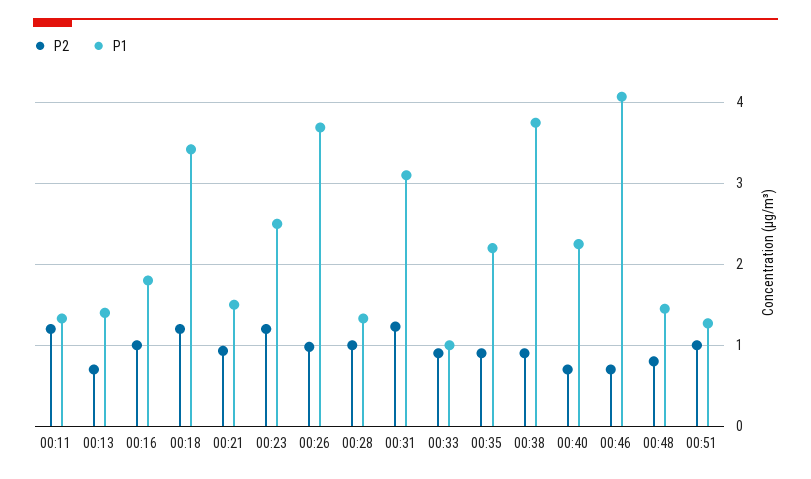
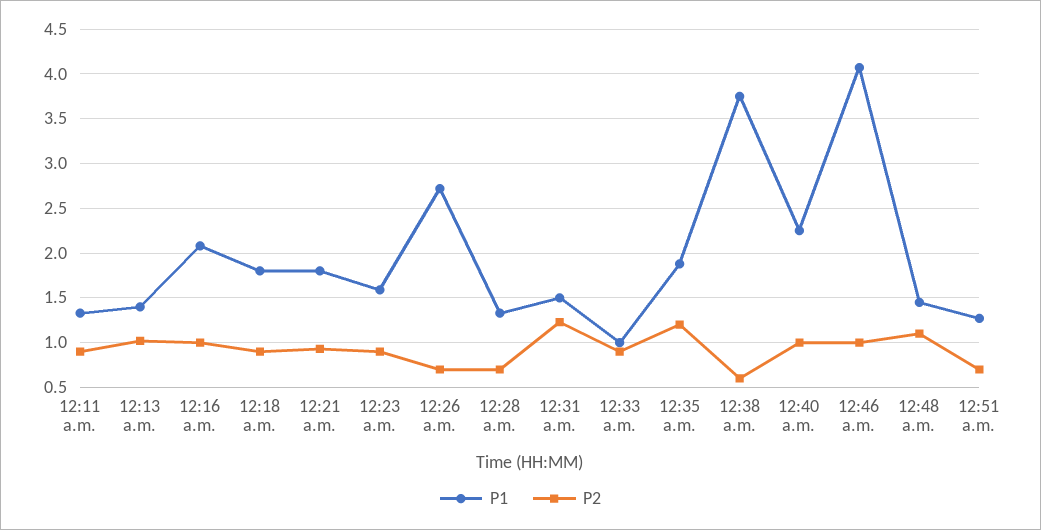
  {
    "P2": {
-     "00:11": 1.2,
+     "00:11": 0.9,
-     "00:13": 0.7,
+     "00:13": 1,
      "00:16": 1,
-     "00:18": 1.2,
+     "00:18": 0.9,
      "00:21": 0.9,
-     "00:23": 1.2,
+     "00:23": 0.9,
-     "00:26": 1,
+     "00:26": 0.7,
-     "00:28": 1,
+     "00:28": 0.7,
      "00:31": 1.2,
      "00:33": 0.9,
-     "00:35": 0.9,
+     "00:35": 1.2,
-     "00:38": 0.9,
+     "00:38": 0.6,
-     "00:40": 0.7,
+     "00:40": 1,
-     "00:46": 0.7,
+     "00:46": 1,
-     "00:48": 0.8,
+     "00:48": 1.1,
-     "00:51": 1
+     "00:51": 0.7
    },
    "P1": {
      "00:11": 1.3,
      "00:13": 1.4,
-     "00:16": 1.8,
+     "00:16": 2.1,
-     "00:18": 3.4,
+     "00:18": 1.8,
-     "00:21": 1.5,
+     "00:21": 1.8,
-     "00:23": 2.5,
+     "00:23": 1.6,
-     "00:26": 3.7,
+     "00:26": 2.7,
      "00:28": 1.3,
-     "00:31": 3.1,
+     "00:31": 1.5,
      "00:33": 1,
-     "00:35": 2.2,
+     "00:35": 1.9,
      "00:38": 3.8,
      "00:40": 2.3,
      "00:46": 4.1,
      "00:48": 1.5,
      "00:51": 1.3
    }
  }

